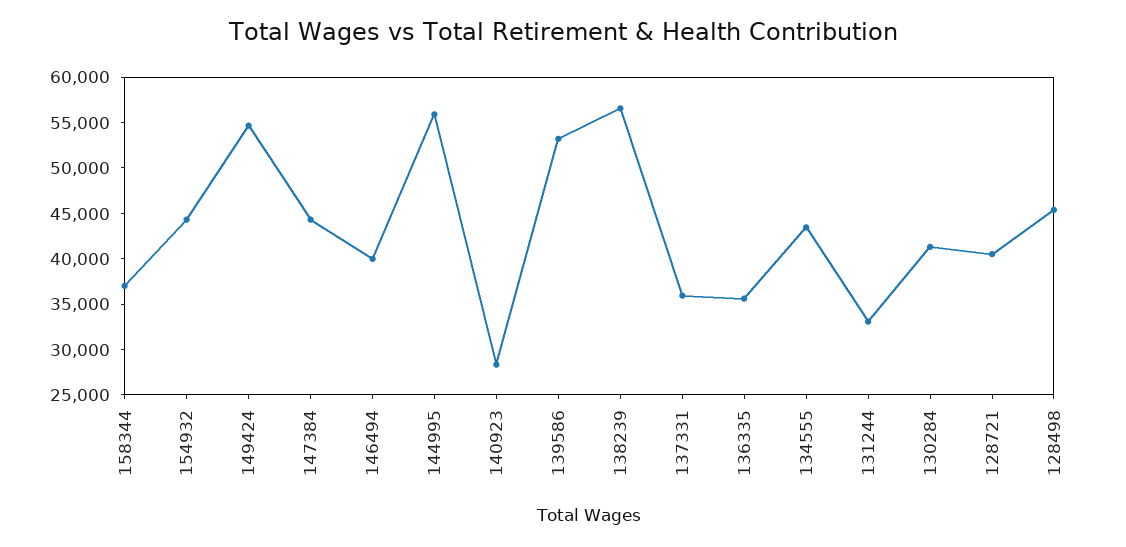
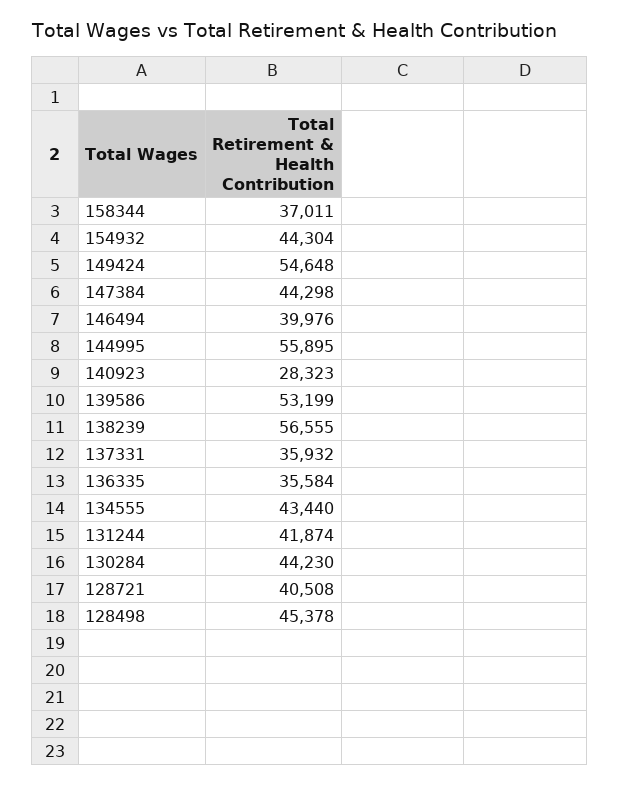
  {
    "158344": 37011,
    "154932": 44304,
    "149424": 54648,
    "147384": 44298,
    "146494": 39976,
    "144995": 55895,
    "140923": 28323,
    "139586": 53199,
    "138239": 56555,
    "137331": 35932,
    "136335": 35584,
    "134555": 43440,
-   "131244": 33000,
+   "131244": 41874,
-   "130284": 41000,
+   "130284": 44230,
    "128721": 40508,
    "128498": 45378
  }

